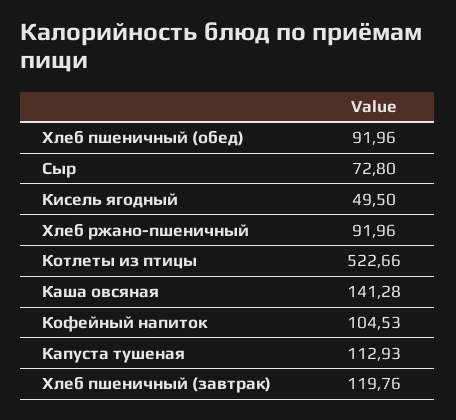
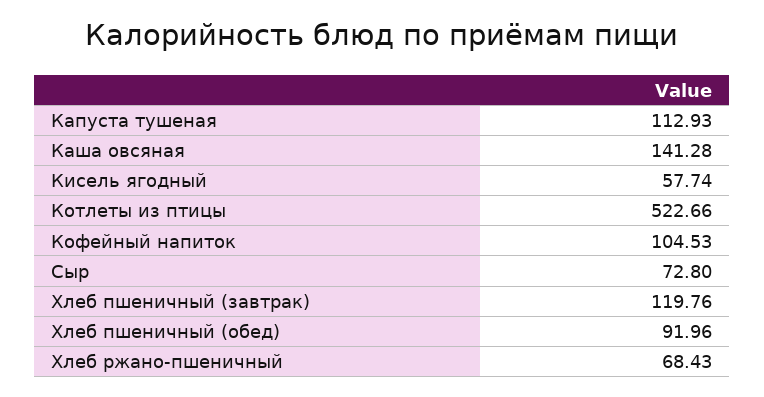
  {
    "Хлеб пшеничный (обед)": 91.96,
    "Сыр": 72.8,
-   "Кисель ягодный": 49.5,
+   "Кисель ягодный": 57.74,
-   "Хлеб ржано-пшеничный": 91.96,
+   "Хлеб ржано-пшеничный": 68.43,
    "Котлеты из птицы": 522.66,
    "Каша овсяная": 141.28,
    "Кофейный напиток": 104.53,
    "Капуста тушеная": 112.93,
    "Хлеб пшеничный (завтрак)": 119.76
  }

